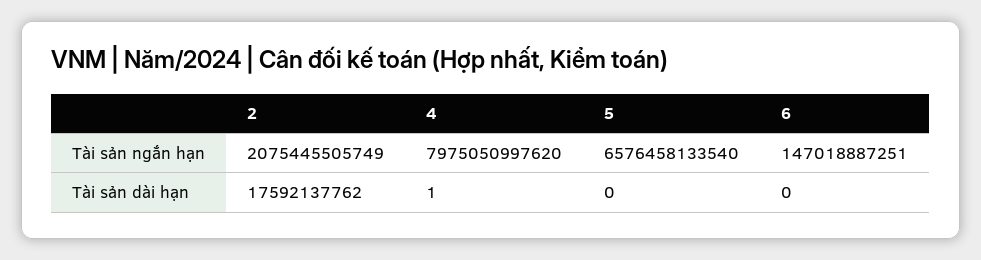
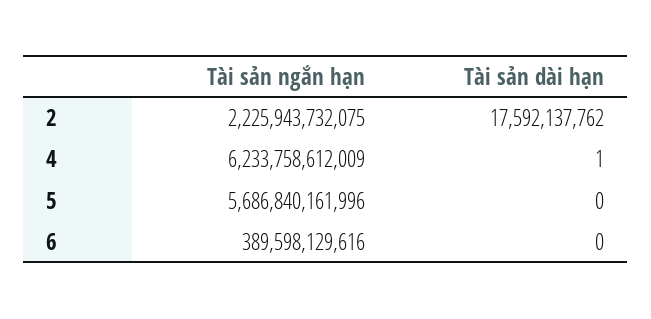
  {
    "2": {
-     "Tài sản ngắn hạn": 2075445505749,
+     "Tài sản ngắn hạn": 2225943732075,
      "Tài sản dài hạn": 17592137762
    },
    "4": {
-     "Tài sản ngắn hạn": 7975050997620,
+     "Tài sản ngắn hạn": 6233758612009,
      "Tài sản dài hạn": 1
    },
    "5": {
-     "Tài sản ngắn hạn": 6576458133540,
+     "Tài sản ngắn hạn": 5686840161996,
      "Tài sản dài hạn": 0
    },
    "6": {
-     "Tài sản ngắn hạn": 147018887251,
+     "Tài sản ngắn hạn": 389598129616,
      "Tài sản dài hạn": 0
    }
  }

